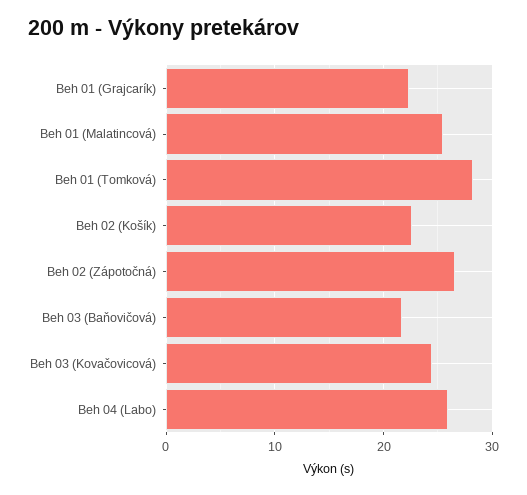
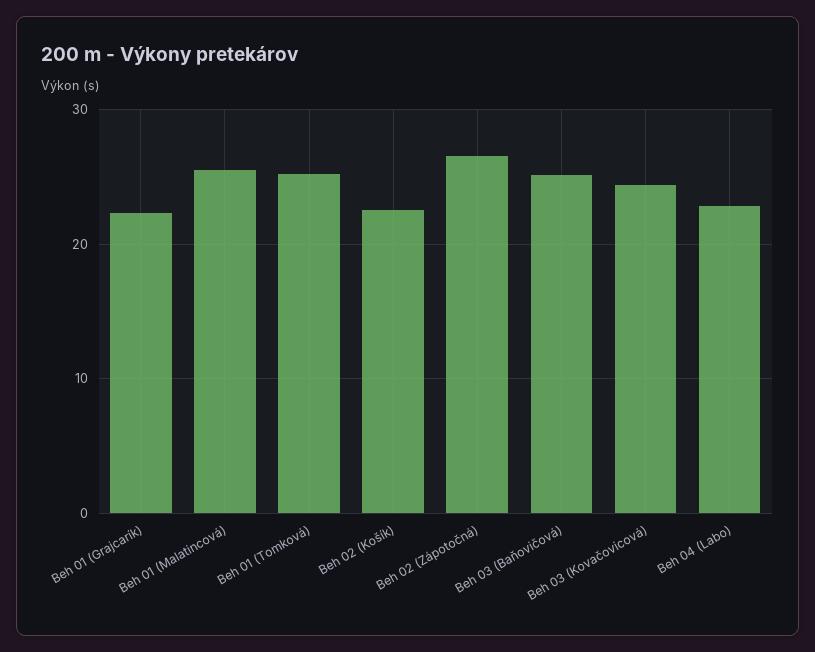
  {
    "Beh 01 (Grajcarík)": 22,
    "Beh 01 (Malatincová)": 26,
-   "Beh 01 (Tomková)": 28,
+   "Beh 01 (Tomková)": 25,
    "Beh 02 (Košík)": 23,
    "Beh 02 (Zápotočná)": 27,
-   "Beh 03 (Baňovičová)": 22,
+   "Beh 03 (Baňovičová)": 25,
    "Beh 03 (Kovačovicová)": 24,
-   "Beh 04 (Labo)": 26
+   "Beh 04 (Labo)": 23
  }

